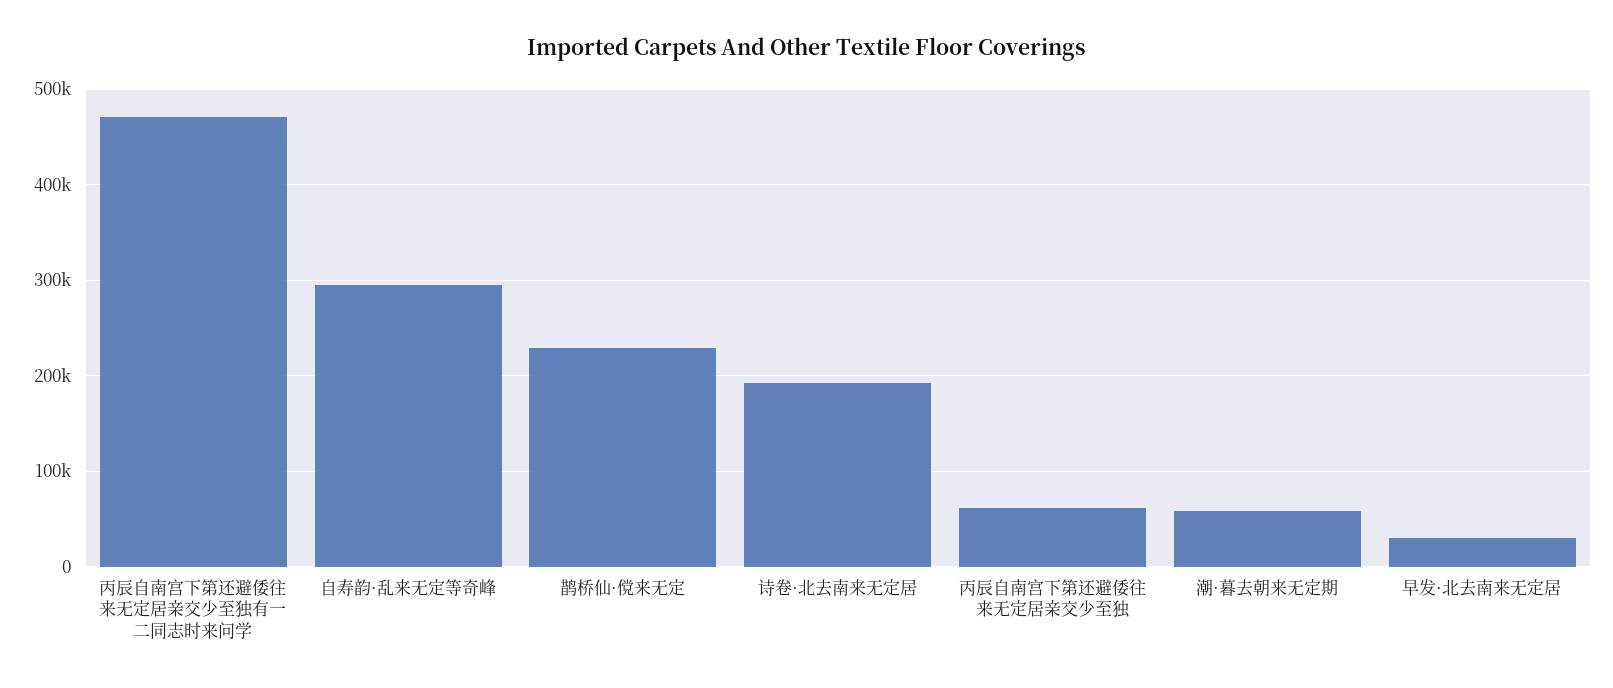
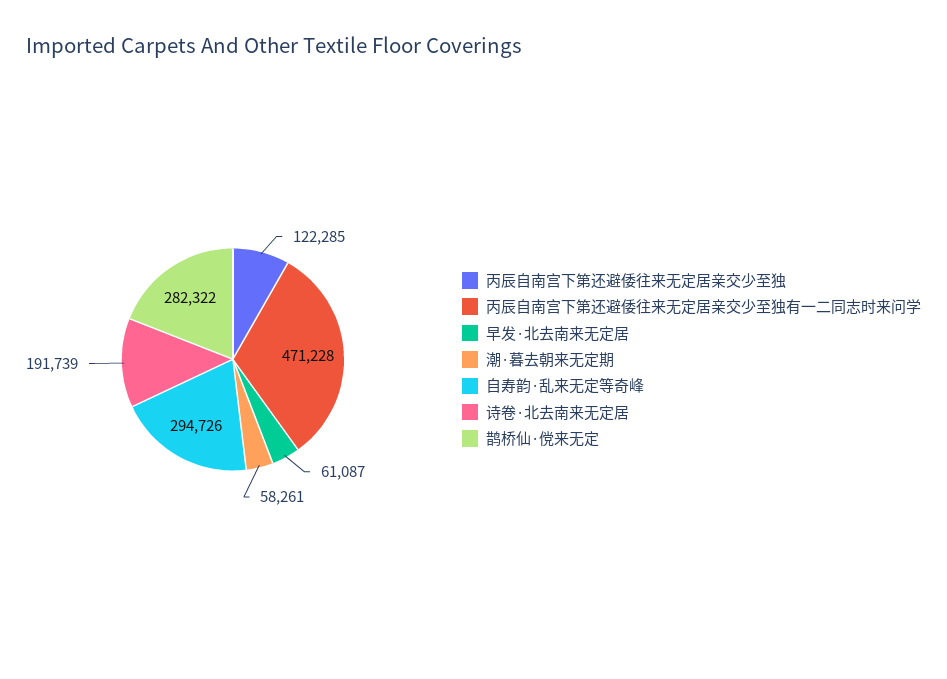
  {
    "丙辰自南宫下第还避倭往来无定居亲交少至独有一二同志时来问学": 471228,
    "自寿韵·乱来无定等奇峰": 294726,
-   "鹊桥仙·傥来无定": 230000,
+   "鹊桥仙·傥来无定": 282322,
    "诗卷·北去南来无定居": 191739,
-   "丙辰自南宫下第还避倭往来无定居亲交少至独": 60000,
+   "丙辰自南宫下第还避倭往来无定居亲交少至独": 122285,
    "潮·暮去朝来无定期": 58261,
-   "早发·北去南来无定居": 30000
+   "早发·北去南来无定居": 61087
  }

